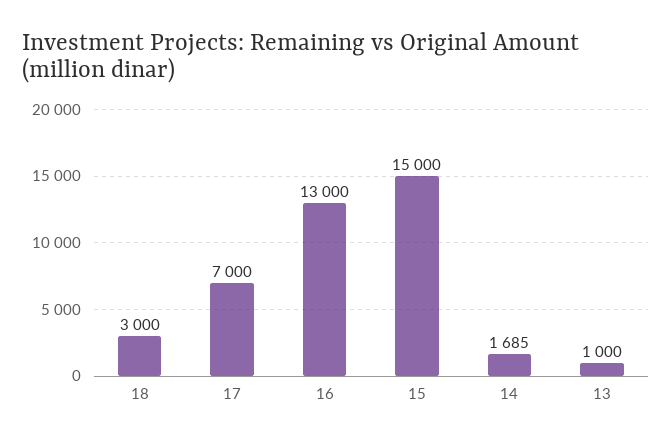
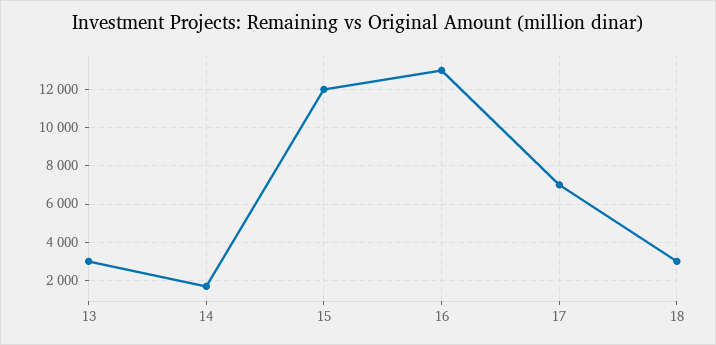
  {
    "18": 3000,
    "17": 7000,
    "16": 13000,
-   "15": 15000,
+   "15": 12000,
    "14": 1685,
-   "13": 1000
+   "13": 3000
  }

